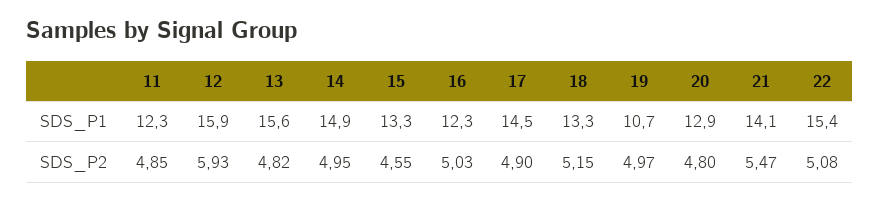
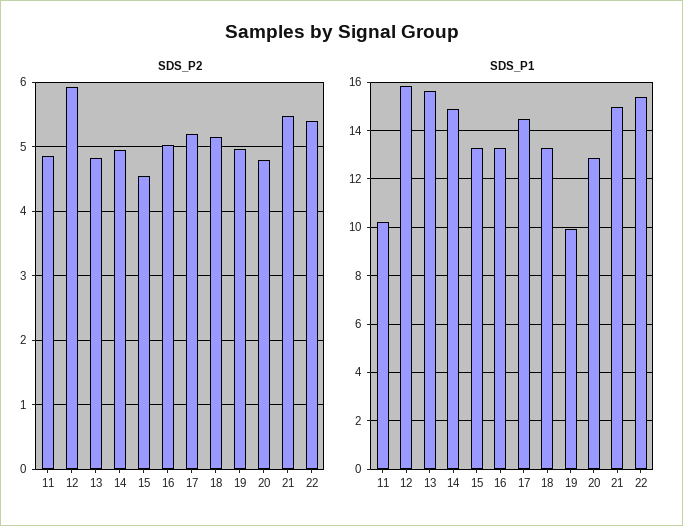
  {
    "SDS_P1": {
-     "11": 12.3,
+     "11": 10.25,
      "12": 15.9,
      "13": 15.6,
      "14": 14.9,
      "15": 13.3,
-     "16": 12.3,
+     "16": 13.25,
      "17": 14.5,
      "18": 13.3,
-     "19": 10.7,
+     "19": 10,
      "20": 12.9,
-     "21": 14.1,
+     "21": 15,
      "22": 15.4
    },
    "SDS_P2": {
      "11": 4.85,
      "12": 5.93,
      "13": 4.82,
      "14": 4.95,
      "15": 4.55,
      "16": 5.03,
-     "17": 4.9,
+     "17": 5.2,
      "18": 5.15,
      "19": 4.97,
      "20": 4.8,
      "21": 5.47,
-     "22": 5.08
+     "22": 5.4
    }
  }

